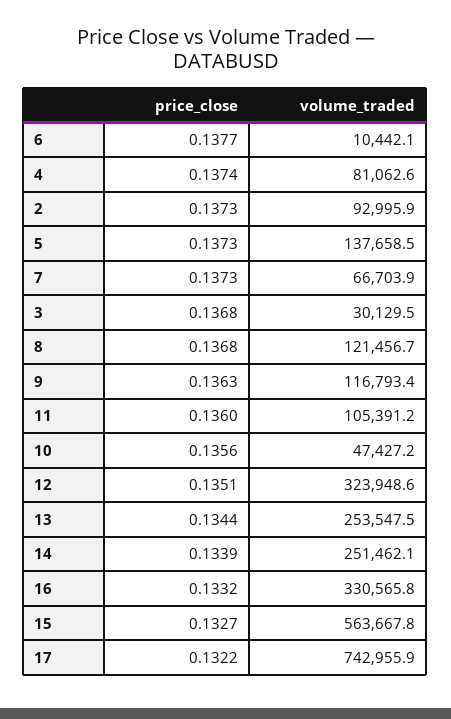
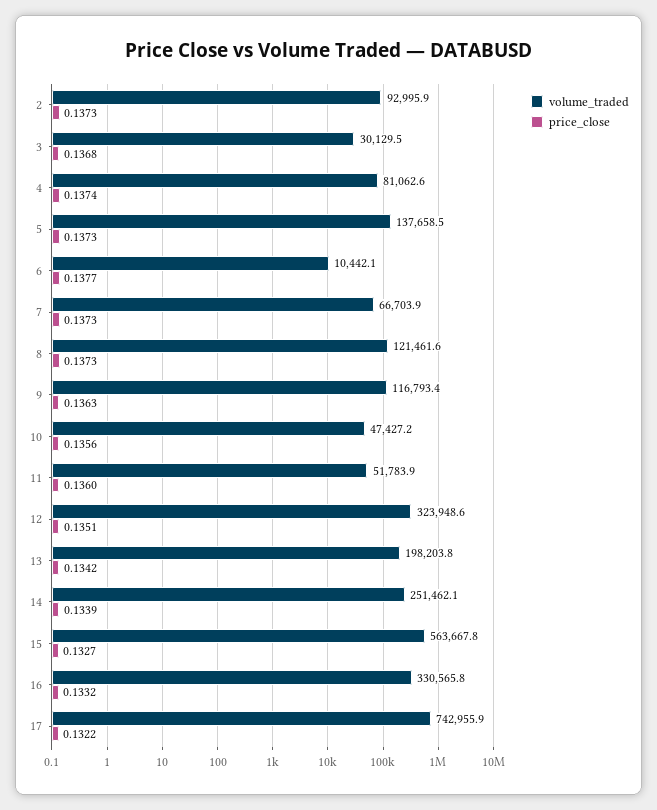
  {
    "price_close": {
      "6": 0.1377,
      "4": 0.1374,
      "2": 0.1373,
      "5": 0.1373,
      "7": 0.1373,
      "3": 0.1368,
-     "8": 0.1368,
+     "8": 0.1373,
      "9": 0.1363,
      "11": 0.136,
      "10": 0.1356,
      "12": 0.1351,
-     "13": 0.1344,
+     "13": 0.1342,
      "14": 0.1339,
      "16": 0.1332,
      "15": 0.1327,
      "17": 0.1322
    },
    "volume_traded": {
      "6": 10442.1,
      "4": 81062.6,
      "2": 92995.9,
      "5": 137658.5,
      "7": 66703.9,
      "3": 30129.5,
-     "8": 121456.7,
+     "8": 121461.6,
      "9": 116793.4,
-     "11": 105391.2,
+     "11": 51783.9,
      "10": 47427.2,
      "12": 323948.6,
-     "13": 253547.5,
+     "13": 198203.8,
      "14": 251462.1,
      "16": 330565.8,
      "15": 563667.8,
      "17": 742955.9
    }
  }

